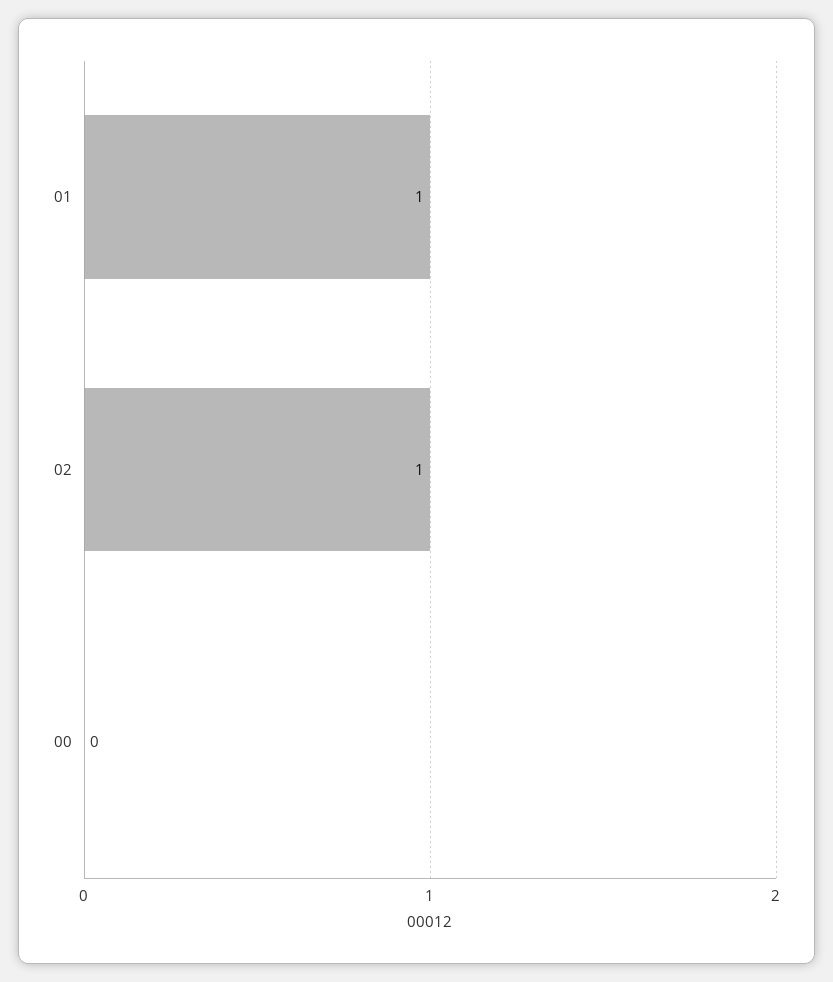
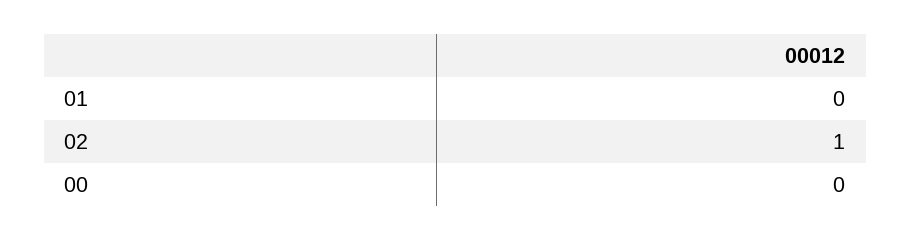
  {
-   "01": 1,
+   "01": 0,
    "02": 1,
    "00": 0
  }

